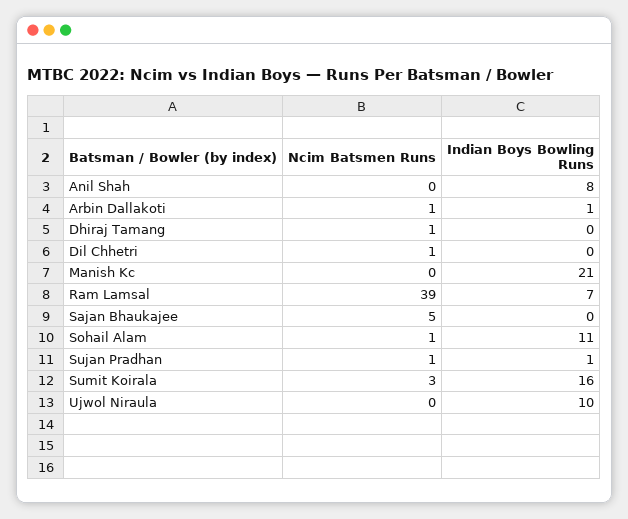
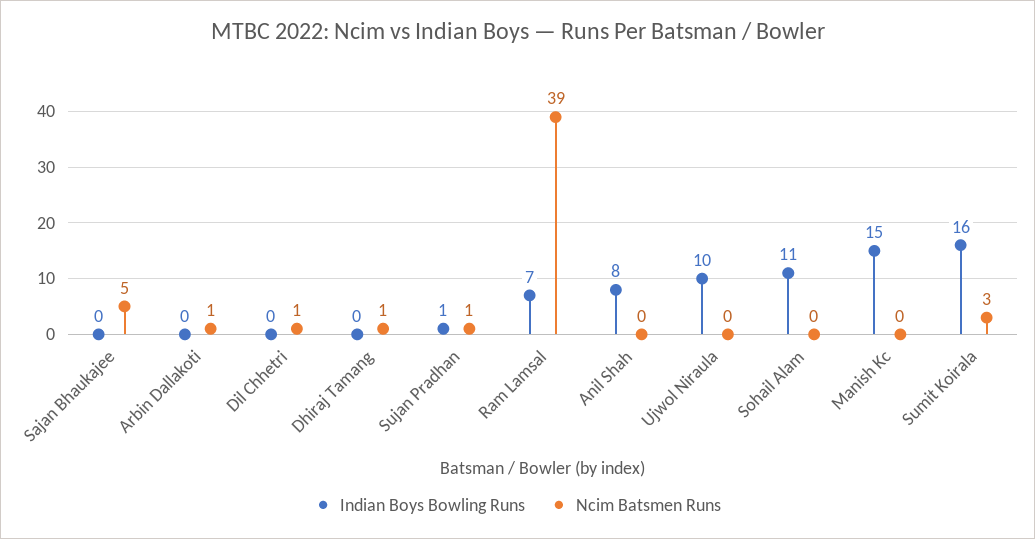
  {
    "Ncim Batsmen Runs": {
      "Anil Shah": 0,
      "Arbin Dallakoti": 1,
      "Dhiraj Tamang": 1,
      "Dil Chhetri": 1,
      "Manish Kc": 0,
      "Ram Lamsal": 39,
      "Sajan Bhaukajee": 5,
-     "Sohail Alam": 1,
+     "Sohail Alam": 0,
      "Sujan Pradhan": 1,
      "Sumit Koirala": 3,
      "Ujwol Niraula": 0
    },
    "Indian Boys Bowling Runs": {
      "Anil Shah": 8,
-     "Arbin Dallakoti": 1,
+     "Arbin Dallakoti": 0,
      "Dhiraj Tamang": 0,
      "Dil Chhetri": 0,
-     "Manish Kc": 21,
+     "Manish Kc": 15,
      "Ram Lamsal": 7,
      "Sajan Bhaukajee": 0,
      "Sohail Alam": 11,
      "Sujan Pradhan": 1,
      "Sumit Koirala": 16,
      "Ujwol Niraula": 10
    }
  }

